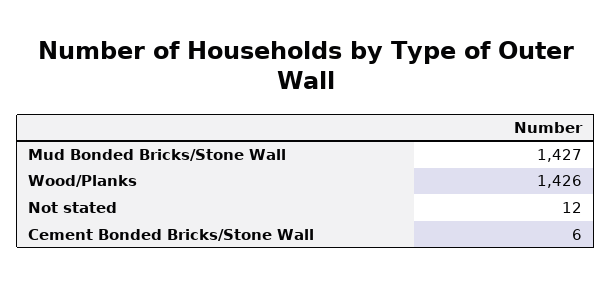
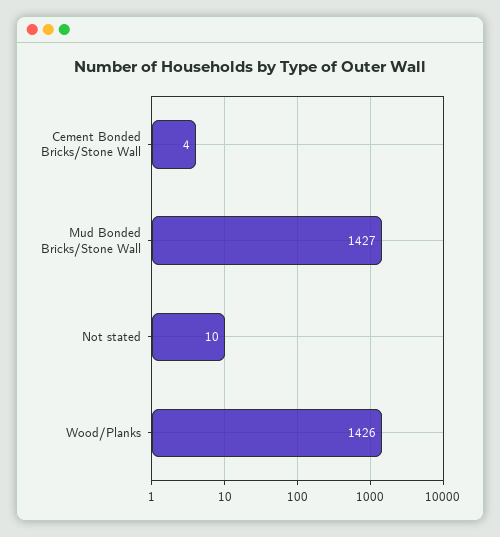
  {
    "Mud Bonded Bricks/Stone Wall": 1427,
    "Wood/Planks": 1426,
-   "Not stated": 12,
+   "Not stated": 10,
-   "Cement Bonded Bricks/Stone Wall": 6
+   "Cement Bonded Bricks/Stone Wall": 4
  }

